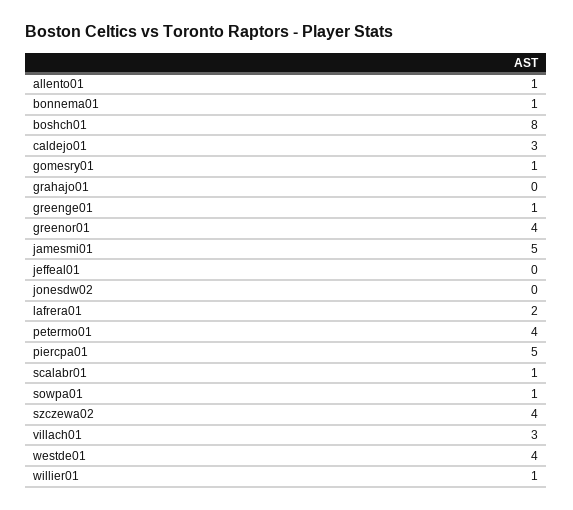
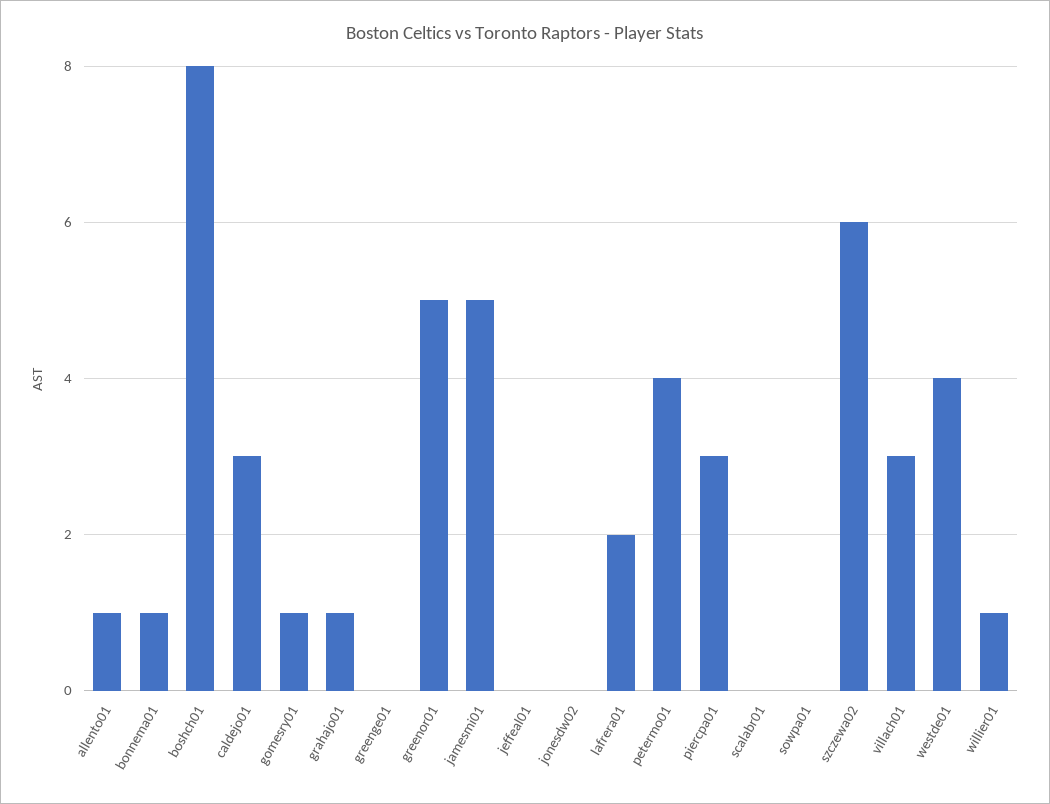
  {
    "allento01": 1,
    "bonnema01": 1,
    "boshch01": 8,
    "caldejo01": 3,
    "gomesry01": 1,
-   "grahajo01": 0,
+   "grahajo01": 1,
-   "greenge01": 1,
+   "greenge01": 0,
-   "greenor01": 4,
+   "greenor01": 5,
    "jamesmi01": 5,
    "jeffeal01": 0,
    "jonesdw02": 0,
    "lafrera01": 2,
    "petermo01": 4,
-   "piercpa01": 5,
+   "piercpa01": 3,
-   "scalabr01": 1,
+   "scalabr01": 0,
-   "sowpa01": 1,
+   "sowpa01": 0,
-   "szczewa02": 4,
+   "szczewa02": 6,
    "villach01": 3,
    "westde01": 4,
    "willier01": 1
  }

